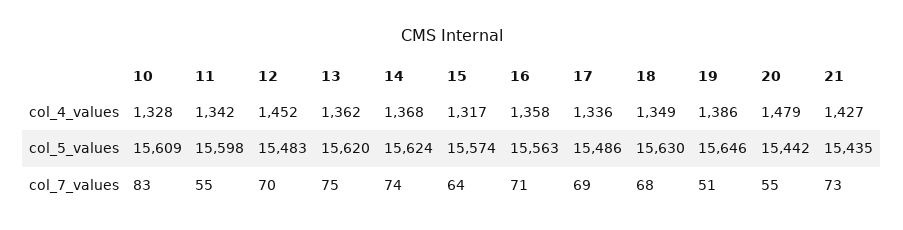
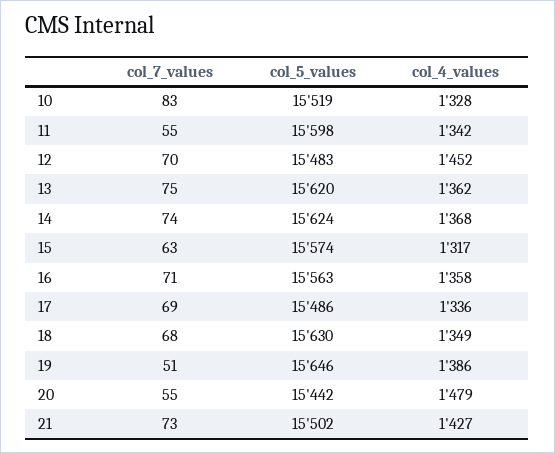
  {
    "10": {
      "col_4_values": 1328,
-     "col_5_values": 15609,
+     "col_5_values": 15519,
      "col_7_values": 83
    },
    "11": {
      "col_4_values": 1342,
      "col_5_values": 15598,
      "col_7_values": 55
    },
    "12": {
      "col_4_values": 1452,
      "col_5_values": 15483,
      "col_7_values": 70
    },
    "13": {
      "col_4_values": 1362,
      "col_5_values": 15620,
      "col_7_values": 75
    },
    "14": {
      "col_4_values": 1368,
      "col_5_values": 15624,
      "col_7_values": 74
    },
    "15": {
      "col_4_values": 1317,
      "col_5_values": 15574,
-     "col_7_values": 64
+     "col_7_values": 63
    },
    "16": {
      "col_4_values": 1358,
      "col_5_values": 15563,
      "col_7_values": 71
    },
    "17": {
      "col_4_values": 1336,
      "col_5_values": 15486,
      "col_7_values": 69
    },
    "18": {
      "col_4_values": 1349,
      "col_5_values": 15630,
      "col_7_values": 68
    },
    "19": {
      "col_4_values": 1386,
      "col_5_values": 15646,
      "col_7_values": 51
    },
    "20": {
      "col_4_values": 1479,
      "col_5_values": 15442,
      "col_7_values": 55
    },
    "21": {
      "col_4_values": 1427,
-     "col_5_values": 15435,
+     "col_5_values": 15502,
      "col_7_values": 73
    }
  }

